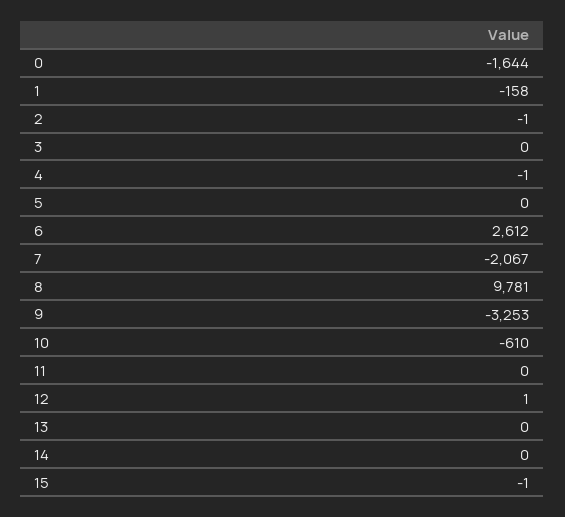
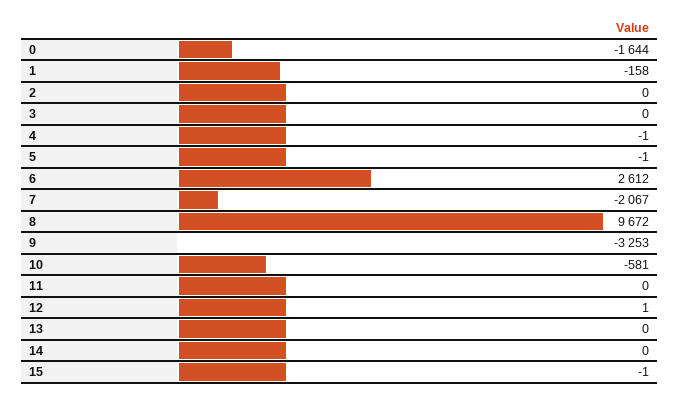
  {
    "0": -1644,
    "1": -158,
-   "2": -1,
+   "2": 0,
    "3": 0,
    "4": -1,
-   "5": 0,
+   "5": -1,
    "6": 2612,
    "7": -2067,
-   "8": 9781,
+   "8": 9672,
    "9": -3253,
-   "10": -610,
+   "10": -581,
    "11": 0,
    "12": 1,
    "13": 0,
    "14": 0,
    "15": -1
  }

